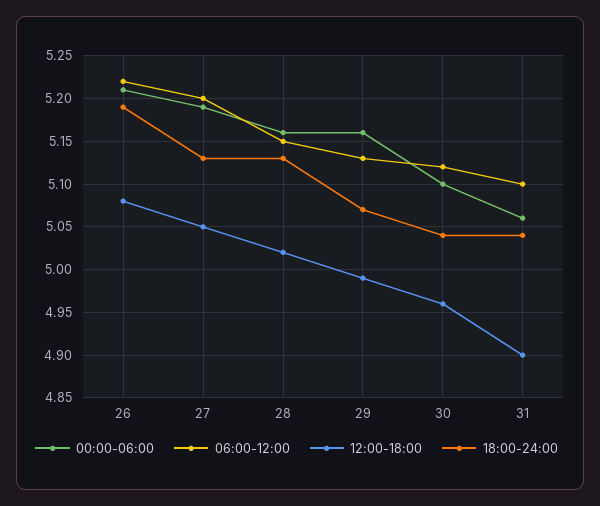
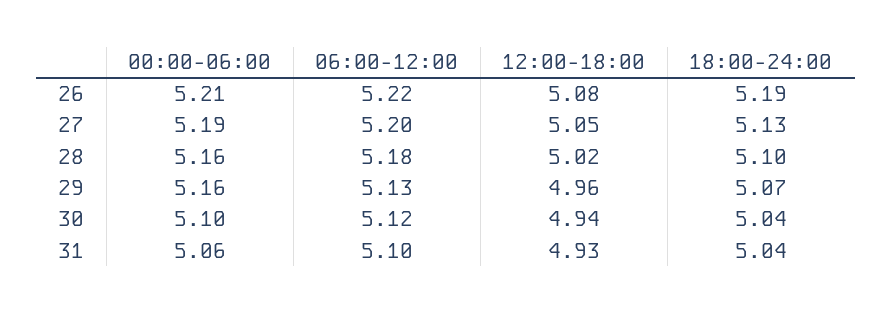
  {
    "00:00-06:00": {
      "26": 5.21,
      "27": 5.19,
      "28": 5.16,
      "29": 5.16,
      "30": 5.1,
      "31": 5.06
    },
    "06:00-12:00": {
      "26": 5.22,
      "27": 5.2,
-     "28": 5.15,
+     "28": 5.18,
      "29": 5.13,
      "30": 5.12,
      "31": 5.1
    },
    "12:00-18:00": {
      "26": 5.08,
      "27": 5.05,
      "28": 5.02,
-     "29": 4.99,
+     "29": 4.96,
-     "30": 4.96,
+     "30": 4.94,
-     "31": 4.9
+     "31": 4.93
    },
    "18:00-24:00": {
      "26": 5.19,
      "27": 5.13,
-     "28": 5.13,
+     "28": 5.1,
      "29": 5.07,
      "30": 5.04,
      "31": 5.04
    }
  }

